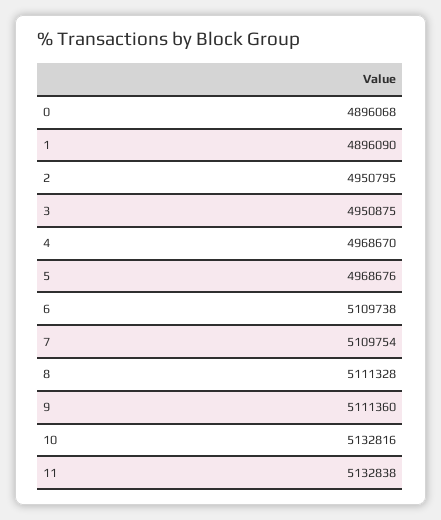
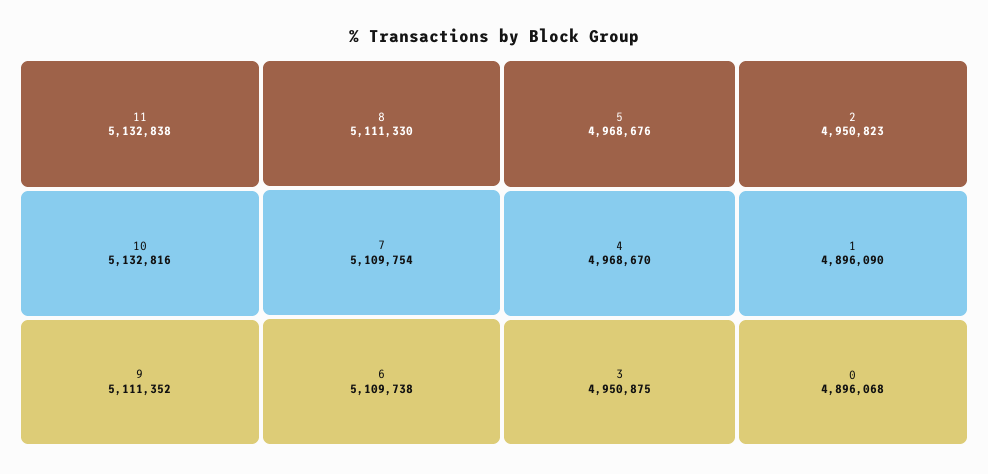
  {
    "0": 4896068,
    "1": 4896090,
-   "2": 4950795,
+   "2": 4950823,
    "3": 4950875,
    "4": 4968670,
    "5": 4968676,
    "6": 5109738,
    "7": 5109754,
-   "8": 5111328,
+   "8": 5111330,
-   "9": 5111360,
+   "9": 5111352,
    "10": 5132816,
    "11": 5132838
  }

